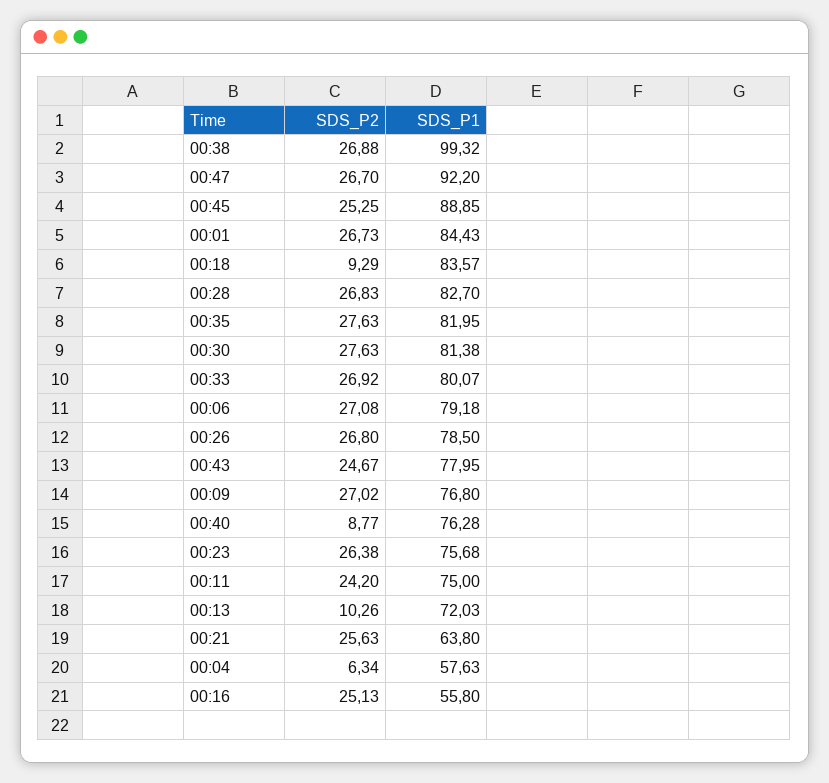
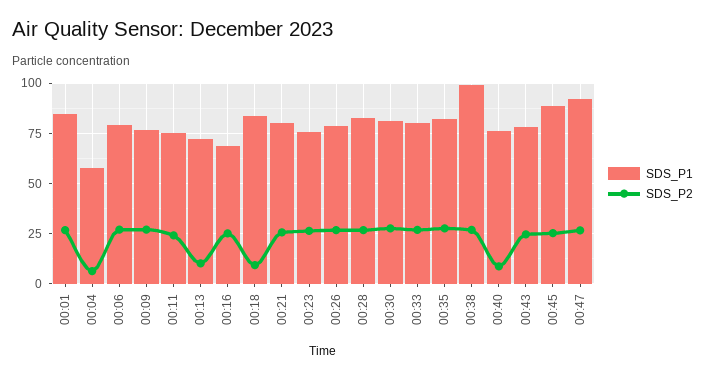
  {
    "SDS_P2": {
      "00:38": 26.88,
      "00:47": 26.7,
      "00:45": 25.25,
      "00:01": 26.73,
      "00:18": 9.29,
      "00:28": 26.83,
      "00:35": 27.63,
      "00:30": 27.63,
      "00:33": 26.92,
      "00:06": 27.08,
      "00:26": 26.8,
      "00:43": 24.67,
      "00:09": 27.02,
      "00:40": 8.77,
      "00:23": 26.38,
      "00:11": 24.2,
      "00:13": 10.26,
      "00:21": 25.63,
      "00:04": 6.34,
      "00:16": 25.13
    },
    "SDS_P1": {
      "00:38": 99.32,
      "00:47": 92.2,
      "00:45": 88.85,
      "00:01": 84.43,
      "00:18": 83.57,
      "00:28": 82.7,
      "00:35": 81.95,
      "00:30": 81.38,
      "00:33": 80.07,
      "00:06": 79.18,
      "00:26": 78.5,
      "00:43": 77.95,
      "00:09": 76.8,
      "00:40": 76.28,
      "00:23": 75.68,
      "00:11": 75,
      "00:13": 72.03,
-     "00:21": 63.8,
+     "00:21": 80,
      "00:04": 57.63,
-     "00:16": 55.8
+     "00:16": 70
    }
  }

